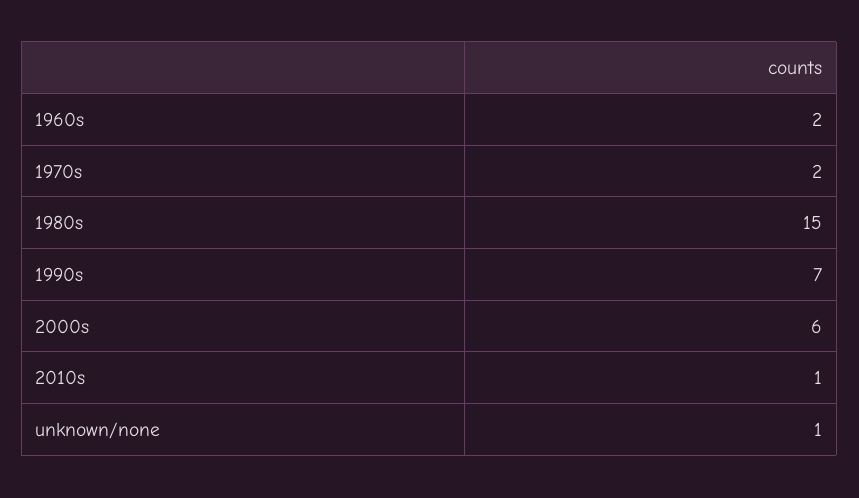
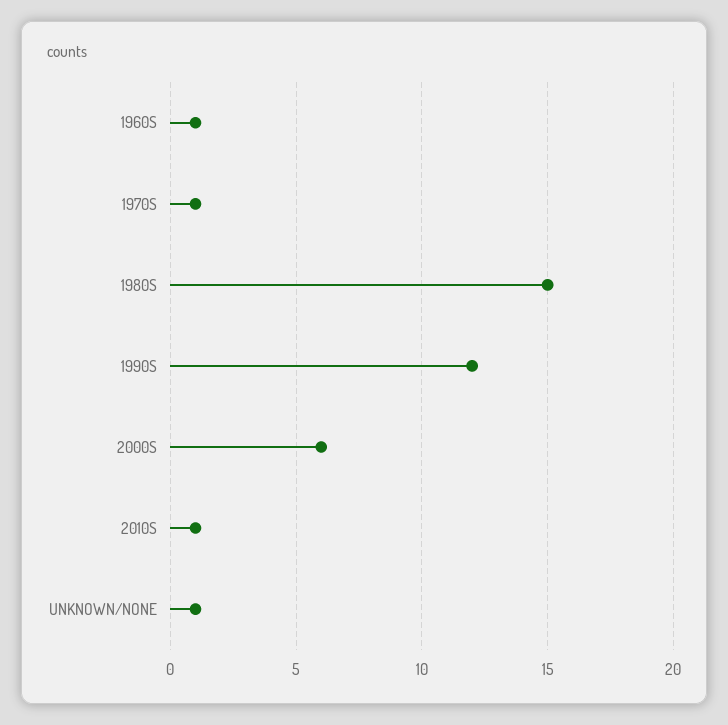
  {
-   "1960s": 2,
+   "1960s": 1,
-   "1970s": 2,
+   "1970s": 1,
    "1980s": 15,
-   "1990s": 7,
+   "1990s": 12,
    "2000s": 6,
    "2010s": 1,
    "unknown/none": 1
  }

